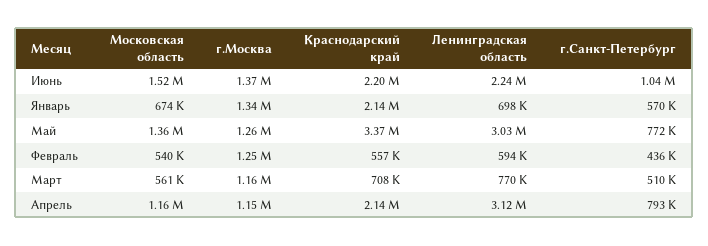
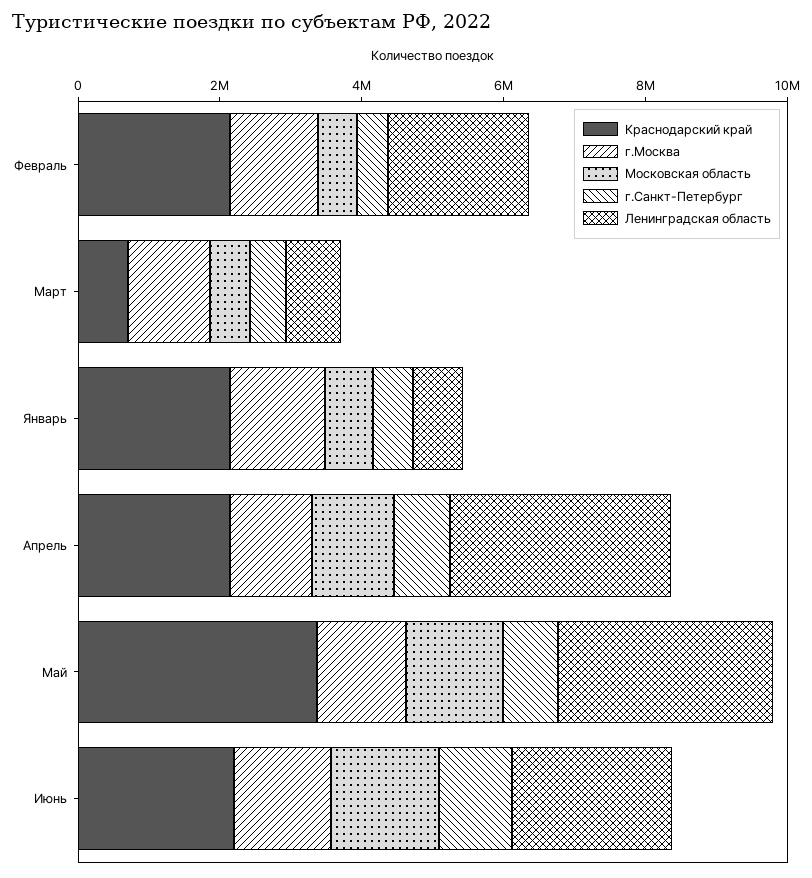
  {
    "Московская область": {
      "Июнь": 1520000,
      "Январь": 674000,
      "Май": 1360000,
      "Февраль": 540000,
      "Март": 561000,
      "Апрель": 1160000
    },
    "г.Москва": {
      "Июнь": 1370000,
      "Январь": 1340000,
      "Май": 1260000,
      "Февраль": 1250000,
      "Март": 1160000,
      "Апрель": 1150000
    },
    "Краснодарский край": {
      "Июнь": 2200000,
      "Январь": 2140000,
      "Май": 3370000,
-     "Февраль": 557000,
+     "Февраль": 2000000,
      "Март": 708000,
      "Апрель": 2140000
    },
    "Ленинградская область": {
      "Июнь": 2240000,
      "Январь": 698000,
      "Май": 3030000,
-     "Февраль": 594000,
+     "Февраль": 2000000,
      "Март": 770000,
      "Апрель": 3120000
    },
    "г.Санкт-Петербург": {
      "Июнь": 1040000,
      "Январь": 570000,
      "Май": 772000,
      "Февраль": 436000,
      "Март": 510000,
      "Апрель": 793000
    }
  }

